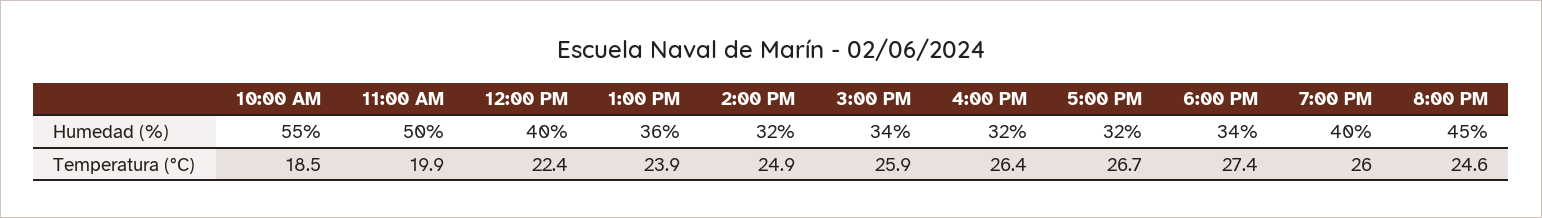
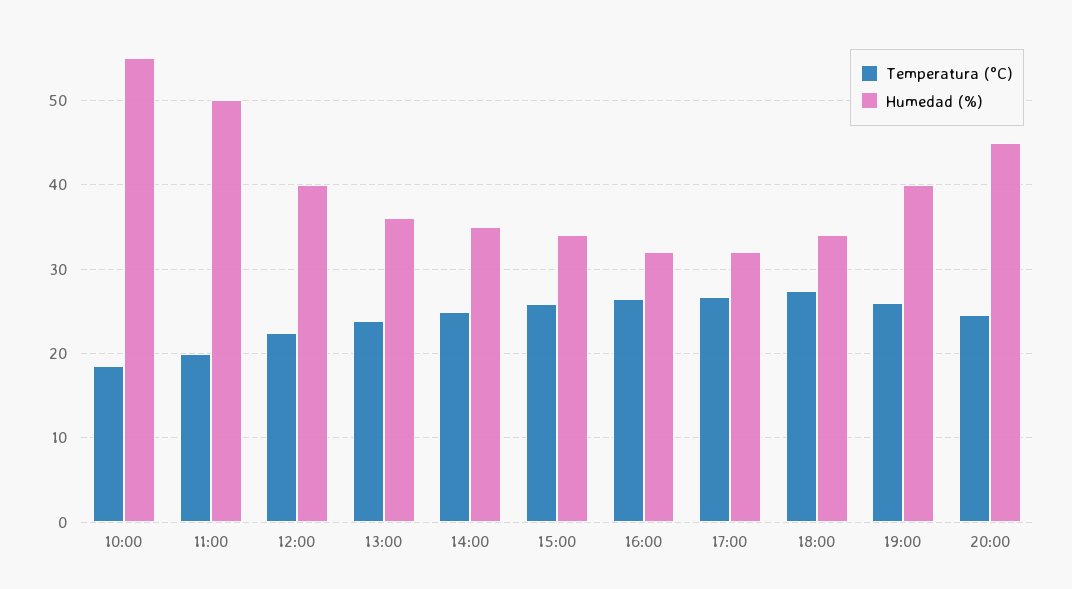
  {
    "Humedad (%)": {
      "10:00 AM": 55,
      "11:00 AM": 50,
      "12:00 PM": 40,
      "1:00 PM": 36,
-     "2:00 PM": 32,
+     "2:00 PM": 35,
      "3:00 PM": 34,
      "4:00 PM": 32,
      "5:00 PM": 32,
      "6:00 PM": 34,
      "7:00 PM": 40,
      "8:00 PM": 45
    },
    "Temperatura (°C)": {
      "10:00 AM": 18.5,
      "11:00 AM": 19.9,
      "12:00 PM": 22.4,
      "1:00 PM": 23.9,
      "2:00 PM": 24.9,
      "3:00 PM": 25.9,
      "4:00 PM": 26.4,
      "5:00 PM": 26.7,
      "6:00 PM": 27.4,
      "7:00 PM": 26,
      "8:00 PM": 24.6
    }
  }

